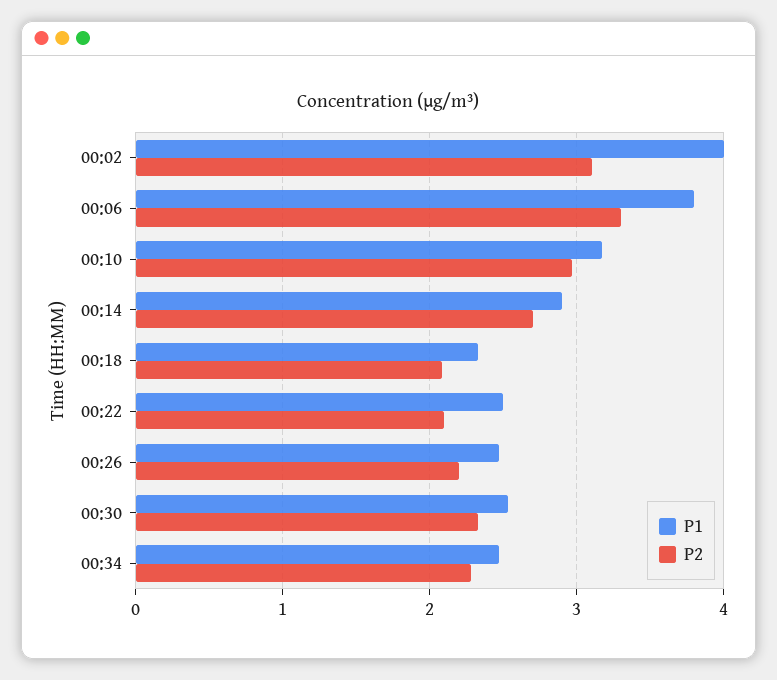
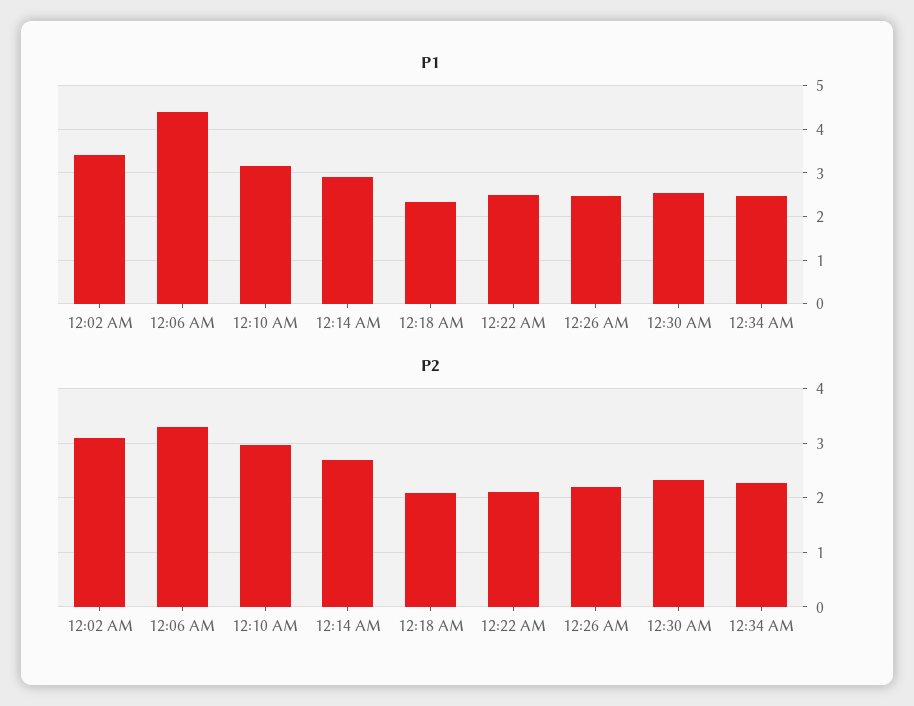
  {
    "P1": {
-     "00:02": 4,
+     "00:02": 3.4,
-     "00:06": 3.8,
+     "00:06": 4.4,
      "00:10": 3.2,
      "00:14": 2.9,
      "00:18": 2.3,
      "00:22": 2.5,
      "00:26": 2.5,
      "00:30": 2.5,
      "00:34": 2.5
    },
    "P2": {
      "00:02": 3.1,
      "00:06": 3.3,
      "00:10": 3,
      "00:14": 2.7,
      "00:18": 2.1,
      "00:22": 2.1,
      "00:26": 2.2,
      "00:30": 2.3,
      "00:34": 2.3
    }
  }

